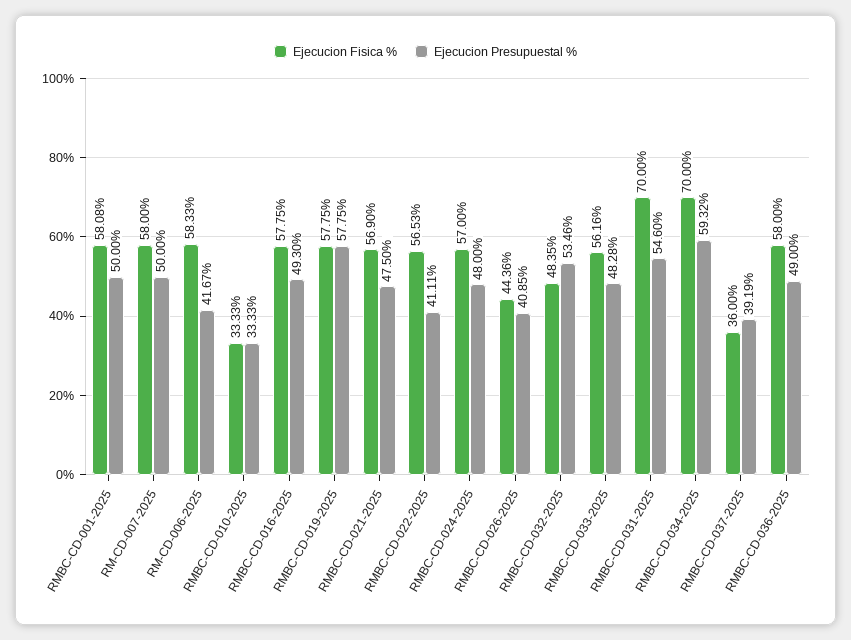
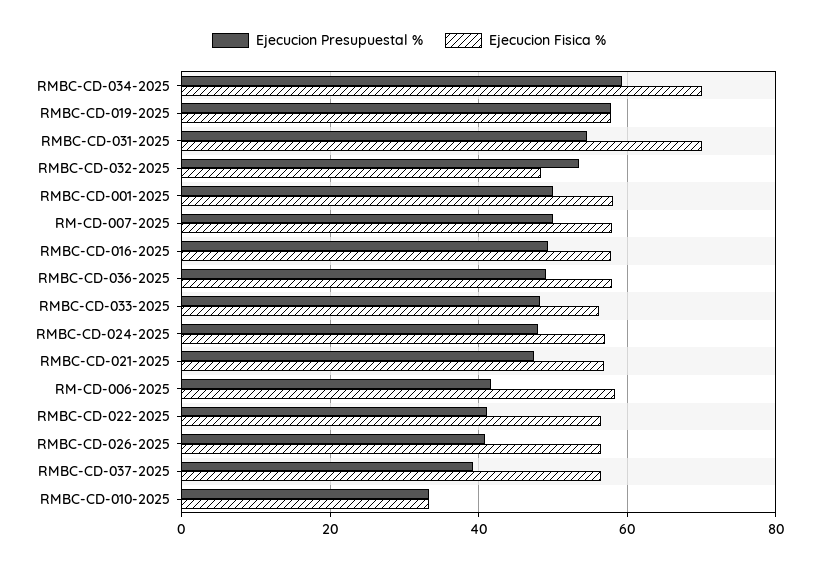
  {
    "Ejecucion Fisica %": {
      "RMBC-CD-001-2025": 58.08,
      "RM-CD-007-2025": 58,
      "RM-CD-006-2025": 58.33,
      "RMBC-CD-010-2025": 33.33,
      "RMBC-CD-016-2025": 57.75,
      "RMBC-CD-019-2025": 57.75,
      "RMBC-CD-021-2025": 56.9,
      "RMBC-CD-022-2025": 56.53,
      "RMBC-CD-024-2025": 57,
-     "RMBC-CD-026-2025": 44.36,
+     "RMBC-CD-026-2025": 56,
      "RMBC-CD-032-2025": 48.35,
      "RMBC-CD-033-2025": 56.16,
      "RMBC-CD-031-2025": 70,
      "RMBC-CD-034-2025": 70,
-     "RMBC-CD-037-2025": 36,
+     "RMBC-CD-037-2025": 56,
      "RMBC-CD-036-2025": 58
    },
    "Ejecucion Presupuestal %": {
      "RMBC-CD-001-2025": 50,
      "RM-CD-007-2025": 50,
      "RM-CD-006-2025": 41.67,
      "RMBC-CD-010-2025": 33.33,
      "RMBC-CD-016-2025": 49.3,
      "RMBC-CD-019-2025": 57.75,
      "RMBC-CD-021-2025": 47.5,
      "RMBC-CD-022-2025": 41.11,
      "RMBC-CD-024-2025": 48,
      "RMBC-CD-026-2025": 40.85,
      "RMBC-CD-032-2025": 53.46,
      "RMBC-CD-033-2025": 48.28,
      "RMBC-CD-031-2025": 54.6,
      "RMBC-CD-034-2025": 59.32,
      "RMBC-CD-037-2025": 39.19,
      "RMBC-CD-036-2025": 49
    }
  }

